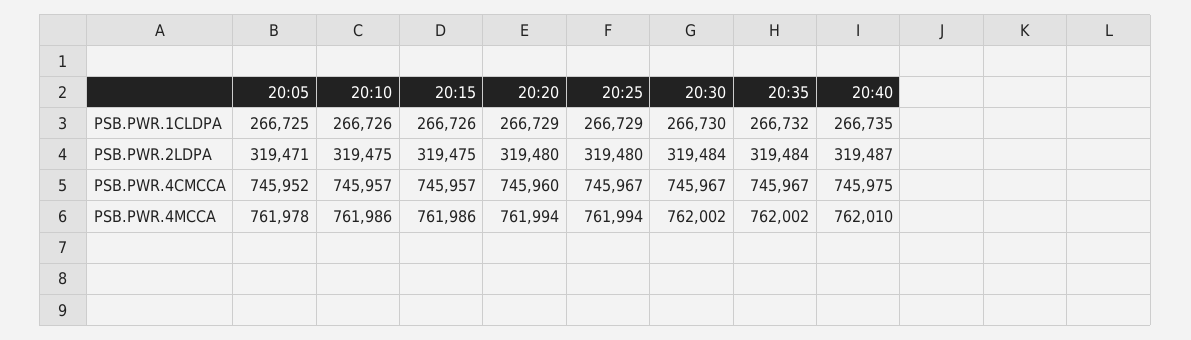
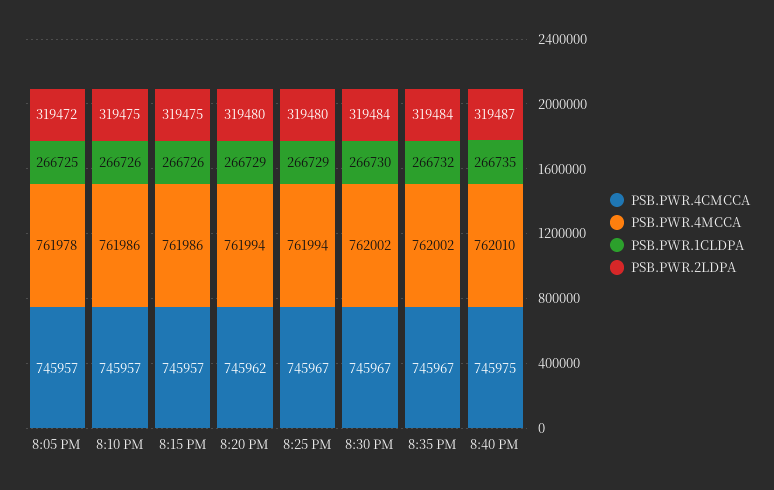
  {
    "PSB.PWR.1CLDPA": {
      "20:05": 266725,
      "20:10": 266726,
      "20:15": 266726,
      "20:20": 266729,
      "20:25": 266729,
      "20:30": 266730,
      "20:35": 266732,
      "20:40": 266735
    },
    "PSB.PWR.2LDPA": {
-     "20:05": 319471,
+     "20:05": 319472,
      "20:10": 319475,
      "20:15": 319475,
      "20:20": 319480,
      "20:25": 319480,
      "20:30": 319484,
      "20:35": 319484,
      "20:40": 319487
    },
    "PSB.PWR.4CMCCA": {
-     "20:05": 745952,
+     "20:05": 745957,
      "20:10": 745957,
      "20:15": 745957,
-     "20:20": 745960,
+     "20:20": 745962,
      "20:25": 745967,
      "20:30": 745967,
      "20:35": 745967,
      "20:40": 745975
    },
    "PSB.PWR.4MCCA": {
      "20:05": 761978,
      "20:10": 761986,
      "20:15": 761986,
      "20:20": 761994,
      "20:25": 761994,
      "20:30": 762002,
      "20:35": 762002,
      "20:40": 762010
    }
  }

